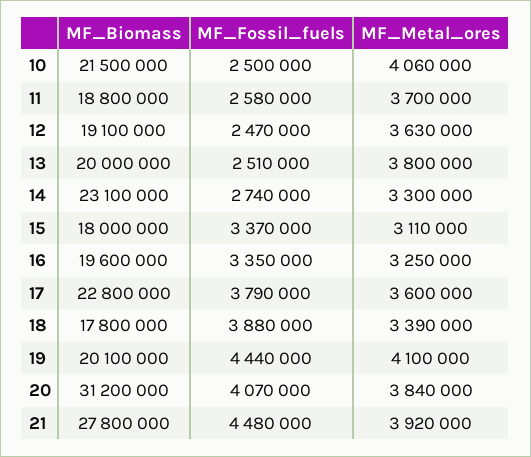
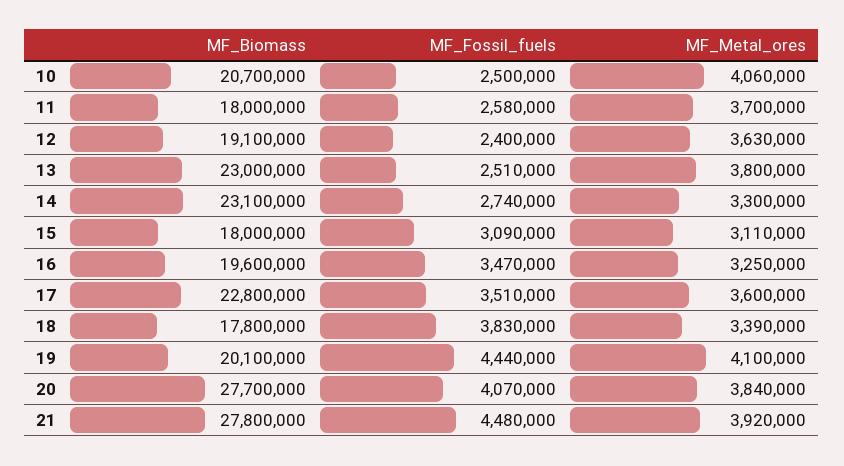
  {
    "MF_Biomass": {
-     "10": 21500000,
+     "10": 20700000,
-     "11": 18800000,
+     "11": 18000000,
      "12": 19100000,
-     "13": 20000000,
+     "13": 23000000,
      "14": 23100000,
      "15": 18000000,
      "16": 19600000,
      "17": 22800000,
      "18": 17800000,
      "19": 20100000,
-     "20": 31200000,
+     "20": 27700000,
      "21": 27800000
    },
    "MF_Fossil_fuels": {
      "10": 2500000,
      "11": 2580000,
-     "12": 2470000,
+     "12": 2400000,
      "13": 2510000,
      "14": 2740000,
-     "15": 3370000,
+     "15": 3090000,
-     "16": 3350000,
+     "16": 3470000,
-     "17": 3790000,
+     "17": 3510000,
-     "18": 3880000,
+     "18": 3830000,
      "19": 4440000,
      "20": 4070000,
      "21": 4480000
    },
    "MF_Metal_ores": {
      "10": 4060000,
      "11": 3700000,
      "12": 3630000,
      "13": 3800000,
      "14": 3300000,
      "15": 3110000,
      "16": 3250000,
      "17": 3600000,
      "18": 3390000,
      "19": 4100000,
      "20": 3840000,
      "21": 3920000
    }
  }

